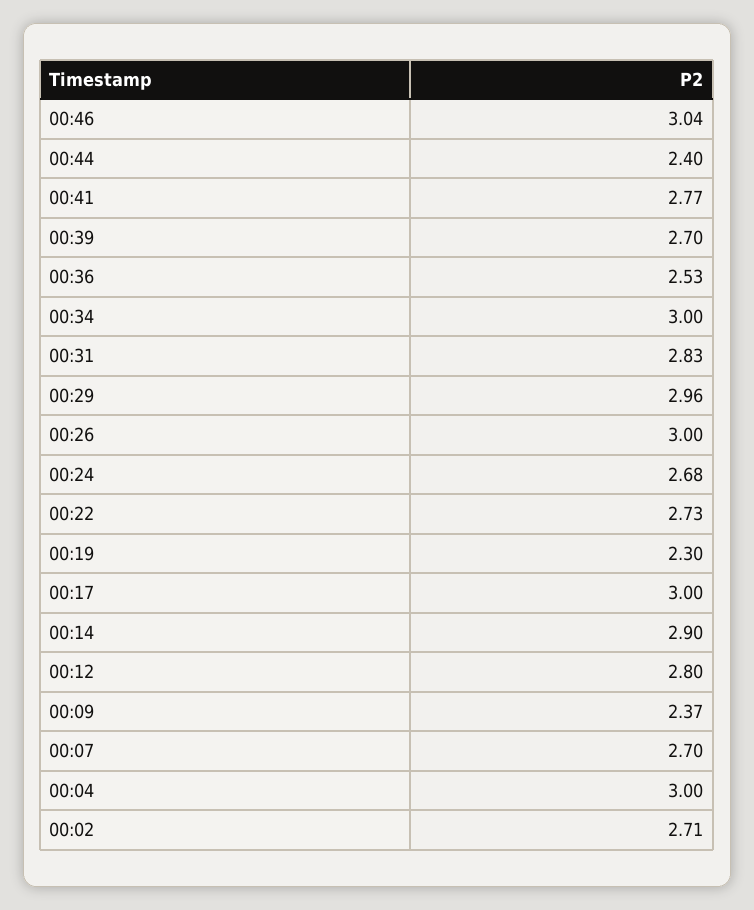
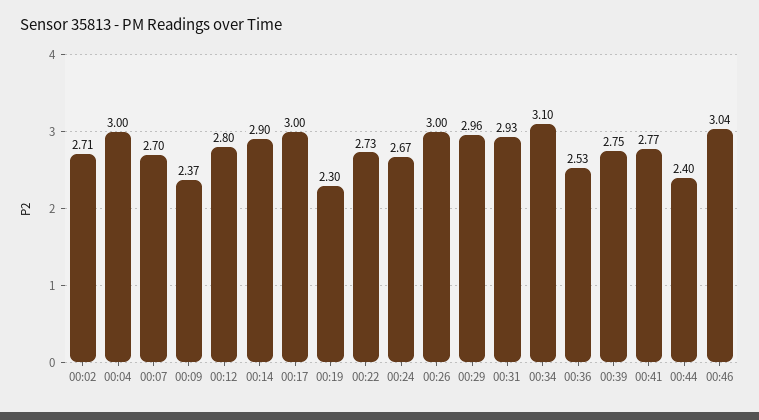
  {
    "00:46": 3.04,
    "00:44": 2.4,
    "00:41": 2.77,
-   "00:39": 2.7,
+   "00:39": 2.75,
    "00:36": 2.53,
-   "00:34": 3,
+   "00:34": 3.1,
-   "00:31": 2.83,
+   "00:31": 2.93,
    "00:29": 2.96,
    "00:26": 3,
-   "00:24": 2.68,
+   "00:24": 2.67,
    "00:22": 2.73,
    "00:19": 2.3,
    "00:17": 3,
    "00:14": 2.9,
    "00:12": 2.8,
    "00:09": 2.37,
    "00:07": 2.7,
    "00:04": 3,
    "00:02": 2.71
  }

